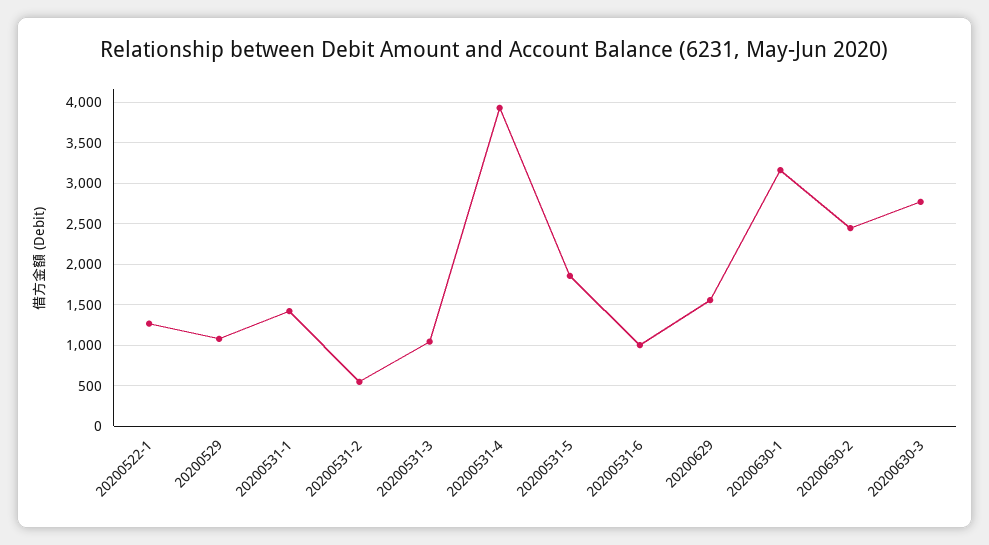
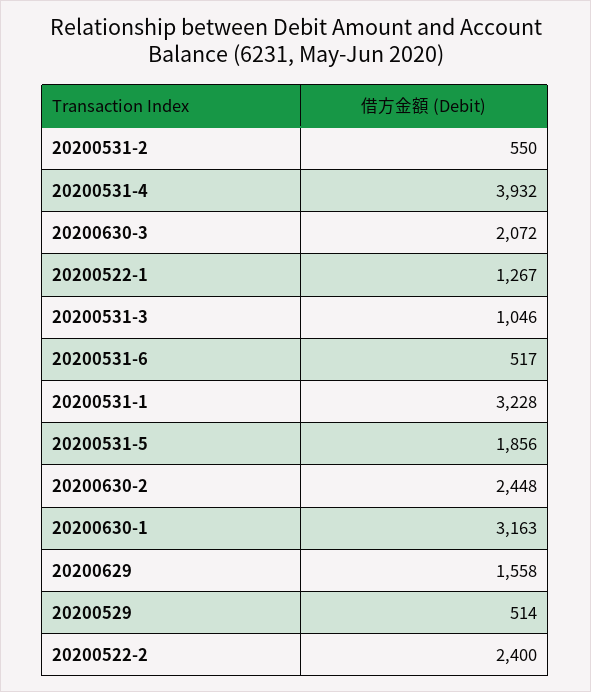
  {
    "20200522-1": 1267,
-   "20200529": 1100,
+   "20200529": 514,
-   "20200531-1": 1400,
+   "20200531-1": 3228,
    "20200531-2": 550,
    "20200531-3": 1046,
    "20200531-4": 3932,
    "20200531-5": 1856,
-   "20200531-6": 1000,
+   "20200531-6": 517,
    "20200629": 1558,
    "20200630-1": 3163,
    "20200630-2": 2448,
-   "20200630-3": 2800
+   "20200630-3": 2072,
+   "20200522-2": 2400
  }

